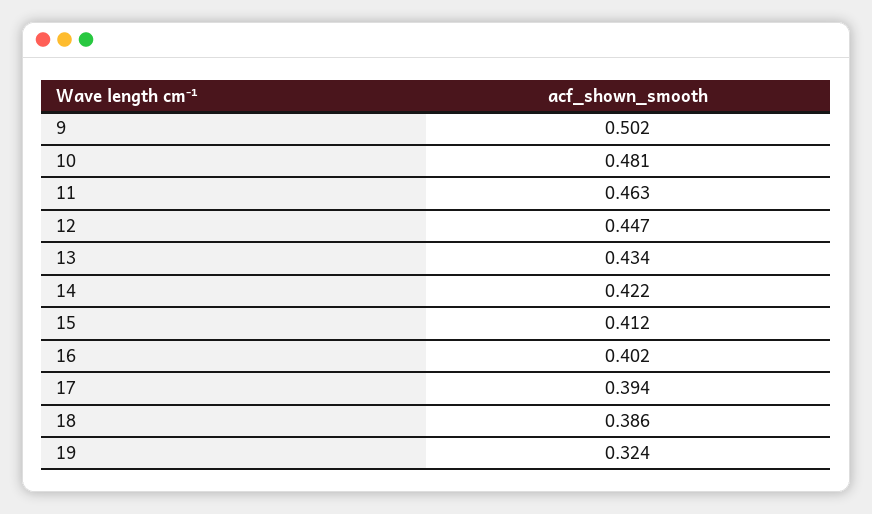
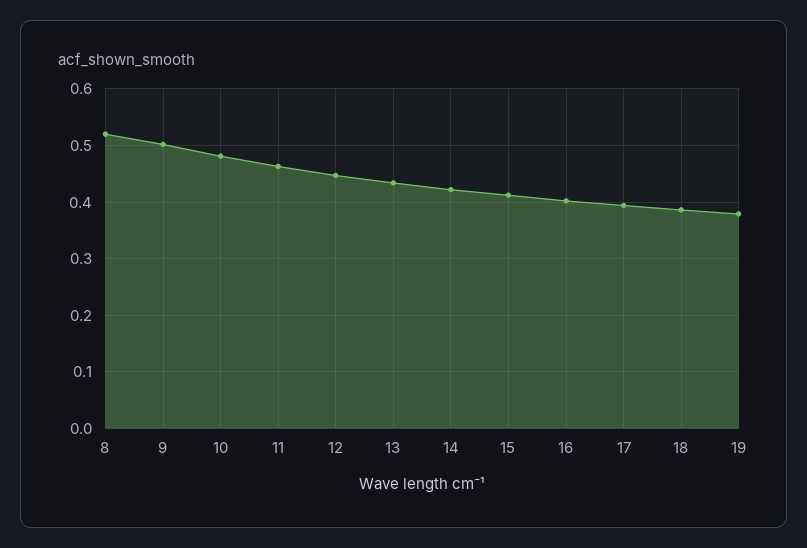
  {
    "9": 0.502,
    "10": 0.481,
    "11": 0.463,
    "12": 0.447,
    "13": 0.434,
    "14": 0.422,
    "15": 0.412,
    "16": 0.402,
    "17": 0.394,
    "18": 0.386,
-   "19": 0.324
+   "19": 0.38,
+   "8": 0.52
  }

